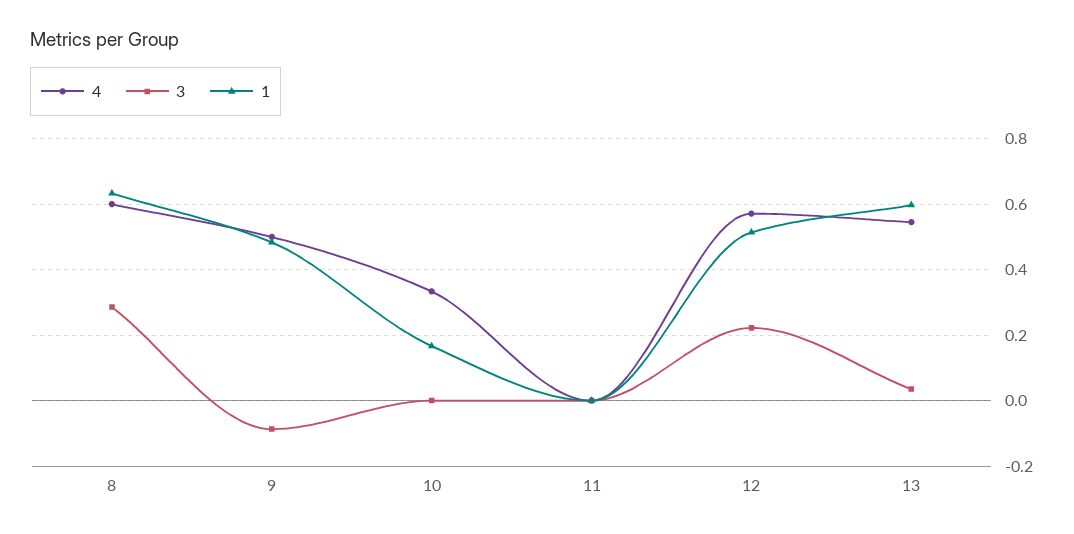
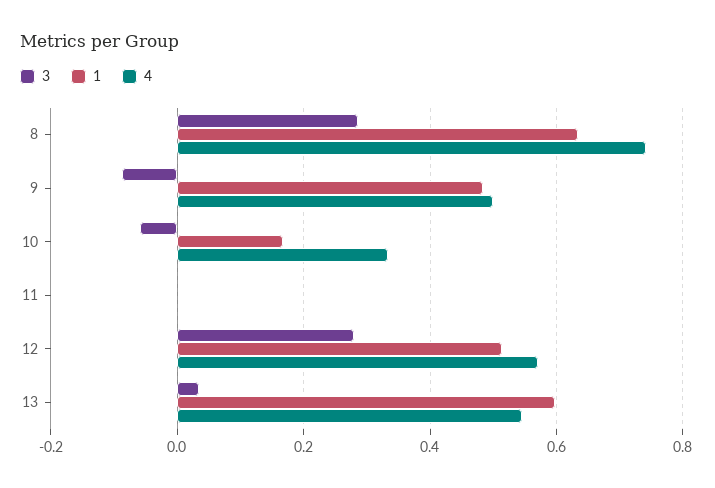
  {
    "4": {
-     "8": 0.6,
+     "8": 0.74,
      "9": 0.5,
      "10": 0.34,
      "11": 0,
      "12": 0.58,
      "13": 0.54
    },
    "3": {
      "8": 0.28,
      "9": -0.08,
-     "10": 0,
+     "10": -0.06,
      "11": 0,
-     "12": 0.22,
+     "12": 0.28,
      "13": 0.04
    },
    "1": {
      "8": 0.64,
      "9": 0.48,
      "10": 0.16,
      "11": 0,
      "12": 0.52,
      "13": 0.6
    }
  }

